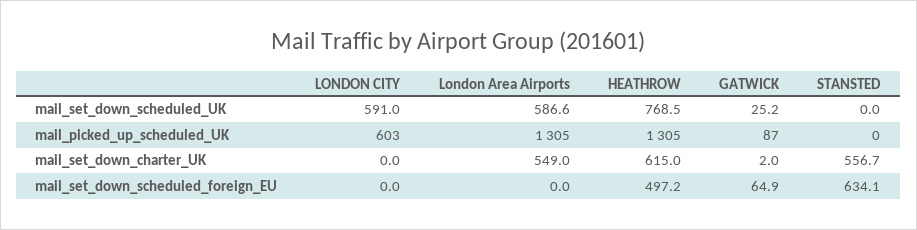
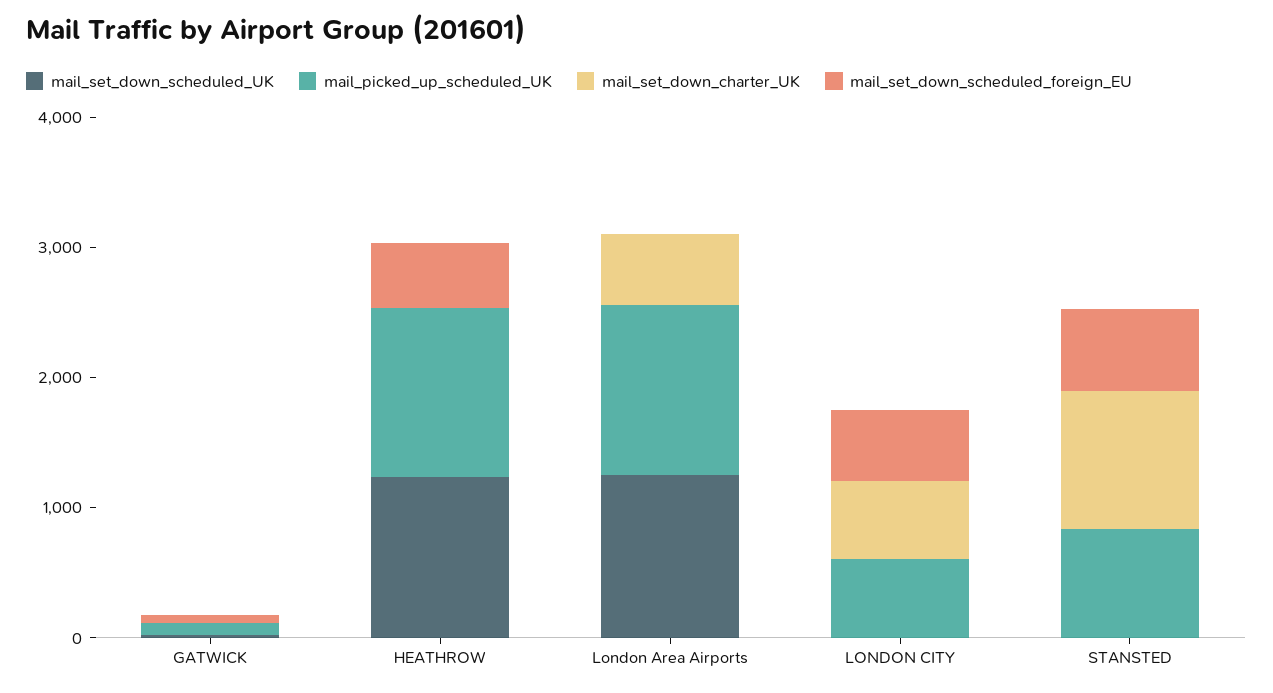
  {
    "mail_set_down_scheduled_UK": {
-     "LONDON CITY": 591,
+     "LONDON CITY": 0,
-     "London Area Airports": 586.6,
+     "London Area Airports": 1200,
-     "HEATHROW": 768.5,
+     "HEATHROW": 1200,
      "GATWICK": 25.2,
      "STANSTED": 0
    },
    "mail_picked_up_scheduled_UK": {
      "LONDON CITY": 603,
      "London Area Airports": 1305,
      "HEATHROW": 1305,
      "GATWICK": 87,
-     "STANSTED": 0
+     "STANSTED": 800
    },
    "mail_set_down_charter_UK": {
-     "LONDON CITY": 0,
+     "LONDON CITY": 600,
      "London Area Airports": 549,
-     "HEATHROW": 615,
+     "HEATHROW": 0,
      "GATWICK": 2,
-     "STANSTED": 556.7
+     "STANSTED": 1000
    },
    "mail_set_down_scheduled_foreign_EU": {
-     "LONDON CITY": 0,
+     "LONDON CITY": 600,
      "London Area Airports": 0,
      "HEATHROW": 497.2,
      "GATWICK": 64.9,
      "STANSTED": 634.1
    }
  }

